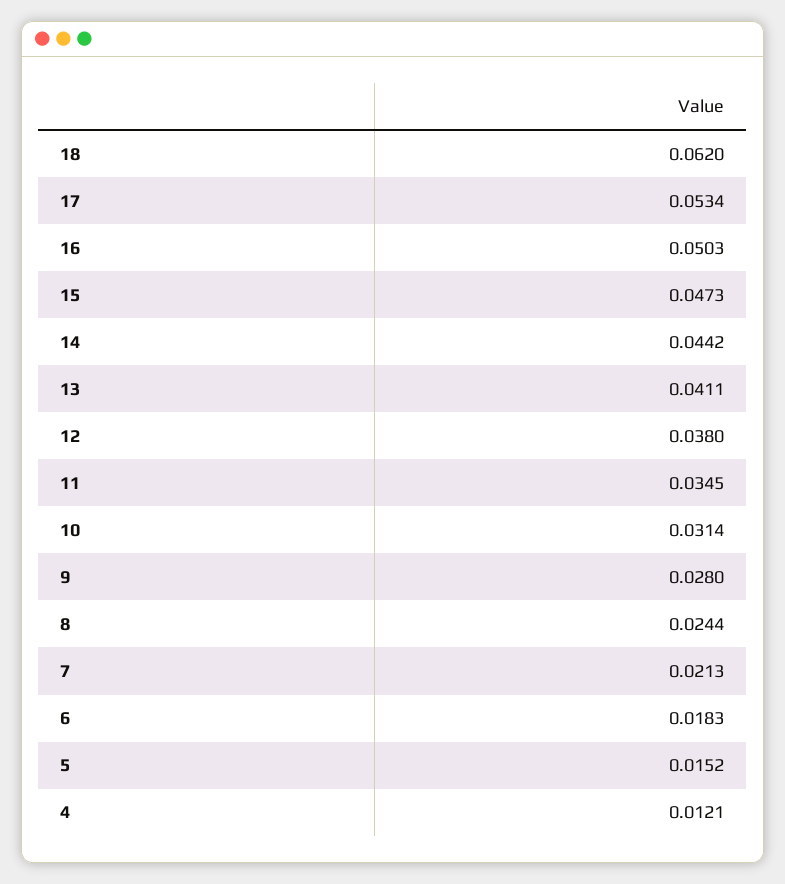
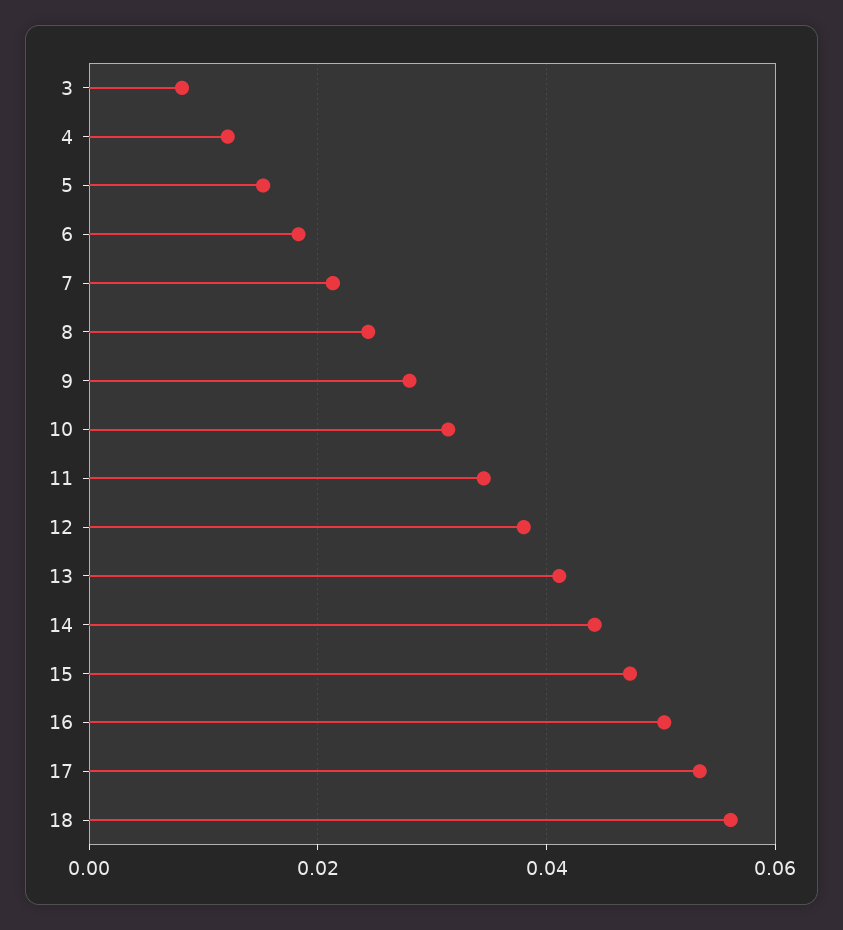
  {
-   "18": 0.062,
+   "18": 0.056,
    "17": 0.0534,
    "16": 0.0503,
    "15": 0.0473,
    "14": 0.0442,
    "13": 0.0411,
    "12": 0.038,
    "11": 0.0345,
    "10": 0.0314,
    "9": 0.028,
    "8": 0.0244,
    "7": 0.0213,
    "6": 0.0183,
    "5": 0.0152,
-   "4": 0.0121
+   "4": 0.0121,
+   "3": 0.008
  }

